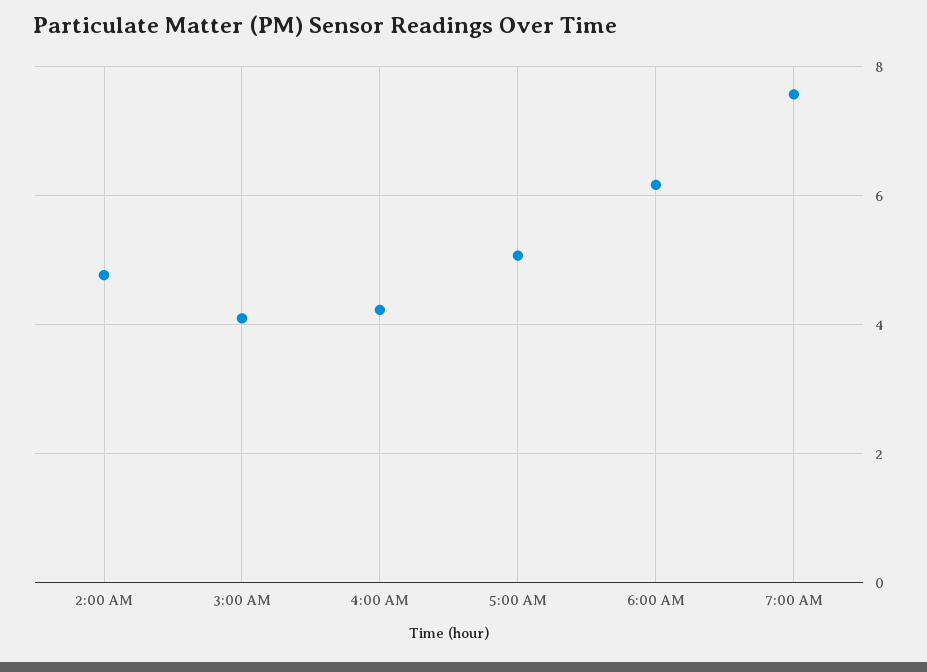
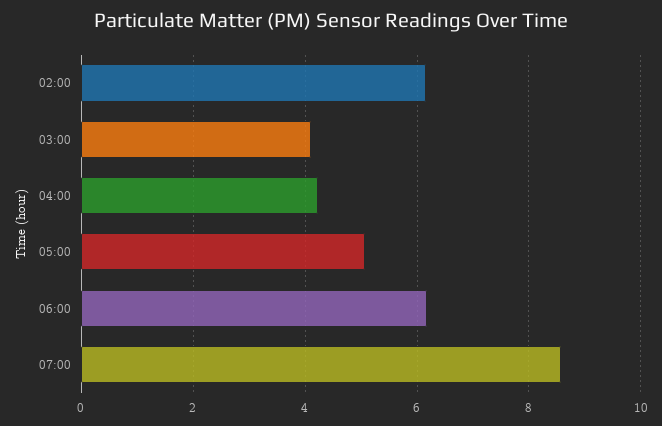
  {
-   "2:00 AM": 4.8,
+   "2:00 AM": 6.2,
    "3:00 AM": 4.2,
    "4:00 AM": 4.2,
    "5:00 AM": 5,
    "6:00 AM": 6.2,
-   "7:00 AM": 7.6
+   "7:00 AM": 8.6
  }

